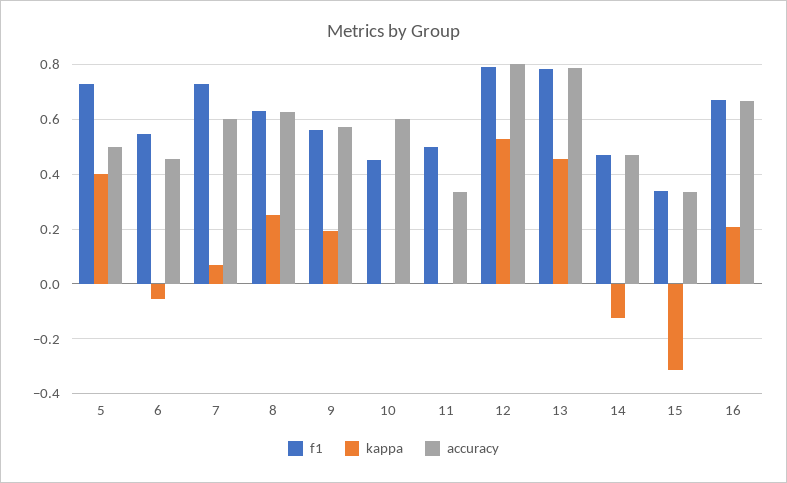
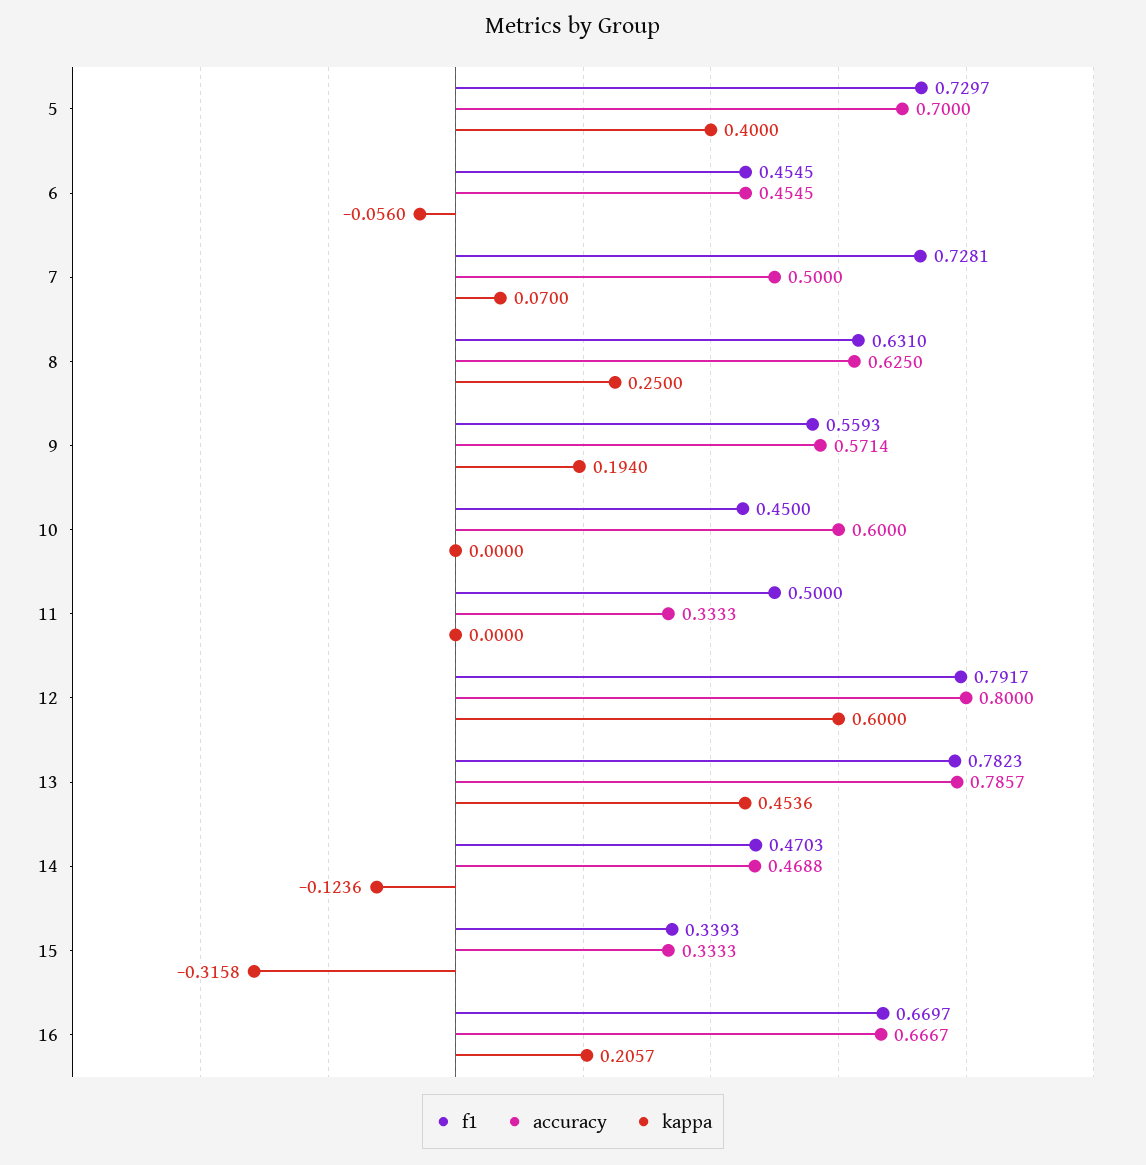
  {
    "f1": {
      "5": 0.7297,
-     "6": 0.55,
+     "6": 0.4545,
      "7": 0.7281,
      "8": 0.631,
      "9": 0.5593,
      "10": 0.45,
      "11": 0.5,
      "12": 0.7917,
      "13": 0.7823,
      "14": 0.4703,
      "15": 0.3393,
      "16": 0.6697
    },
    "kappa": {
      "5": 0.4,
      "6": -0.056,
      "7": 0.07,
      "8": 0.25,
      "9": 0.194,
      "10": 0,
      "11": 0,
-     "12": 0.525,
+     "12": 0.6,
      "13": 0.4536,
      "14": -0.1236,
      "15": -0.3158,
      "16": 0.2057
    },
    "accuracy": {
-     "5": 0.5,
+     "5": 0.7,
      "6": 0.4545,
-     "7": 0.6,
+     "7": 0.5,
      "8": 0.625,
      "9": 0.5714,
      "10": 0.6,
      "11": 0.3333,
      "12": 0.8,
      "13": 0.7857,
      "14": 0.4688,
      "15": 0.3333,
      "16": 0.6667
    }
  }

